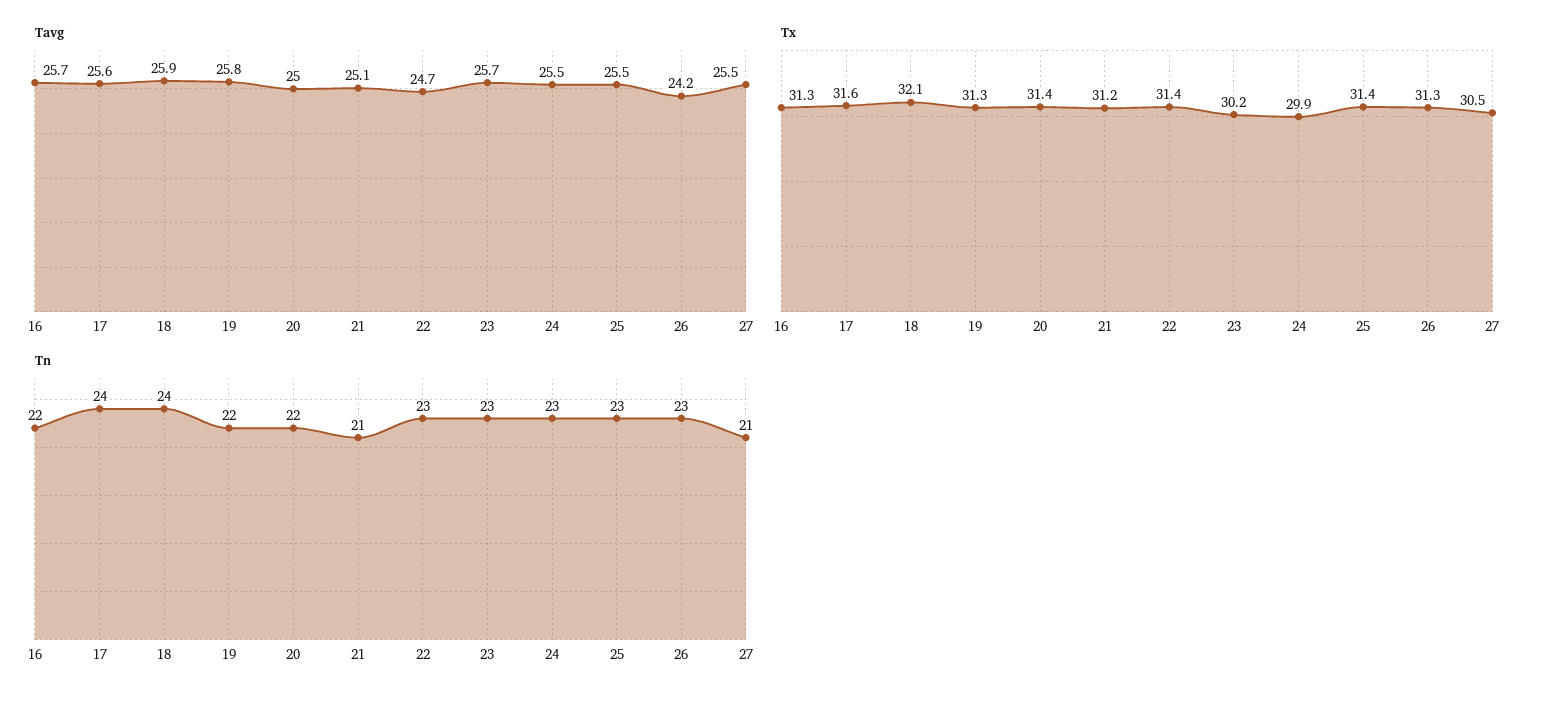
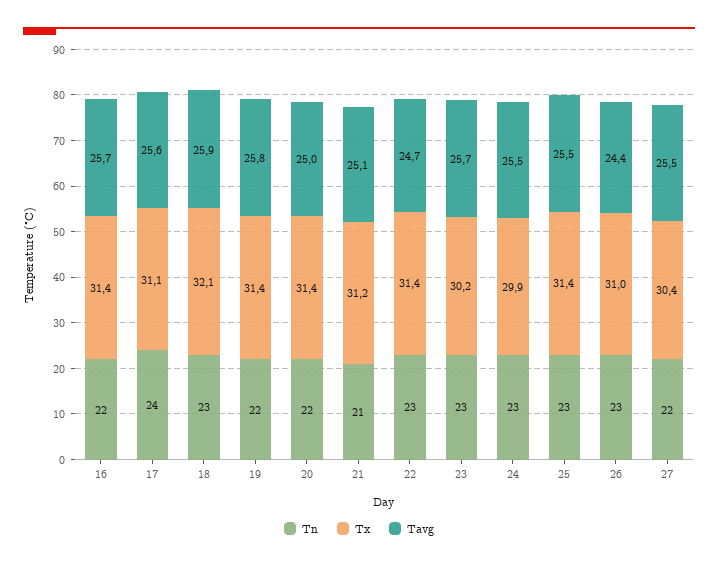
  {
    "Tavg": {
      "16": 25.7,
      "17": 25.6,
      "18": 25.9,
      "19": 25.8,
      "20": 25,
      "21": 25.1,
      "22": 24.7,
      "23": 25.7,
      "24": 25.5,
      "25": 25.5,
-     "26": 24.2,
+     "26": 24.4,
      "27": 25.5
    },
    "Tx": {
-     "16": 31.3,
+     "16": 31.4,
-     "17": 31.6,
+     "17": 31.1,
      "18": 32.1,
-     "19": 31.3,
+     "19": 31.4,
      "20": 31.4,
      "21": 31.2,
      "22": 31.4,
      "23": 30.2,
      "24": 29.9,
      "25": 31.4,
-     "26": 31.3,
+     "26": 31,
-     "27": 30.5
+     "27": 30.4
    },
    "Tn": {
      "16": 22,
      "17": 24,
-     "18": 24,
+     "18": 23,
      "19": 22,
      "20": 22,
      "21": 21,
      "22": 23,
      "23": 23,
      "24": 23,
      "25": 23,
      "26": 23,
-     "27": 21
+     "27": 22
    }
  }

